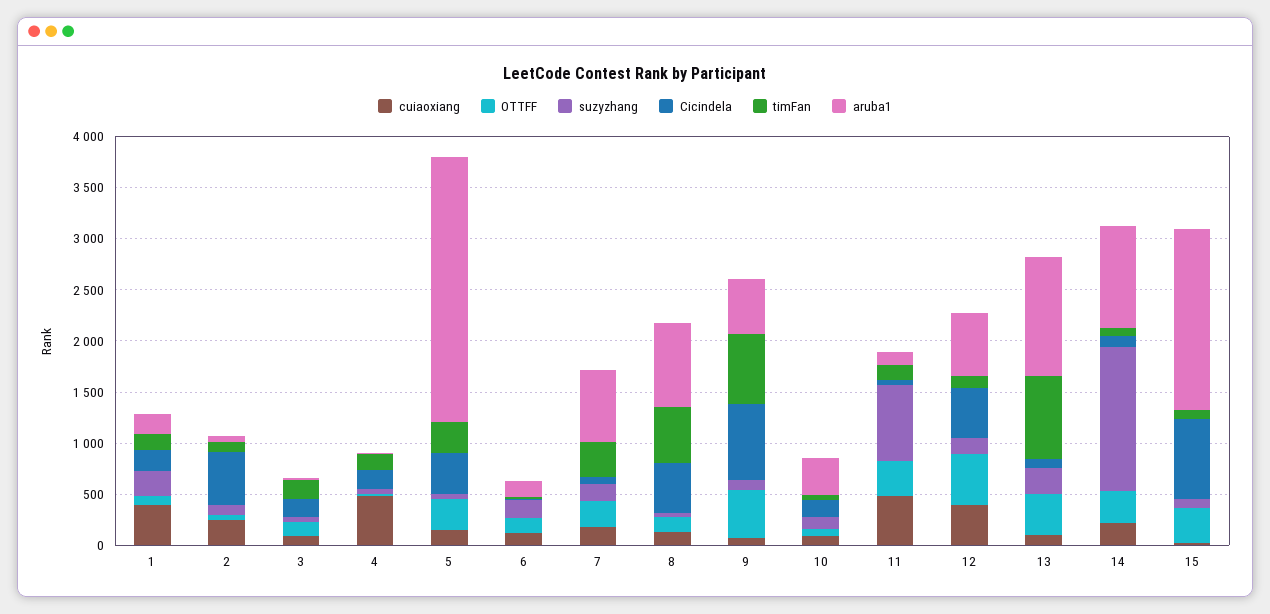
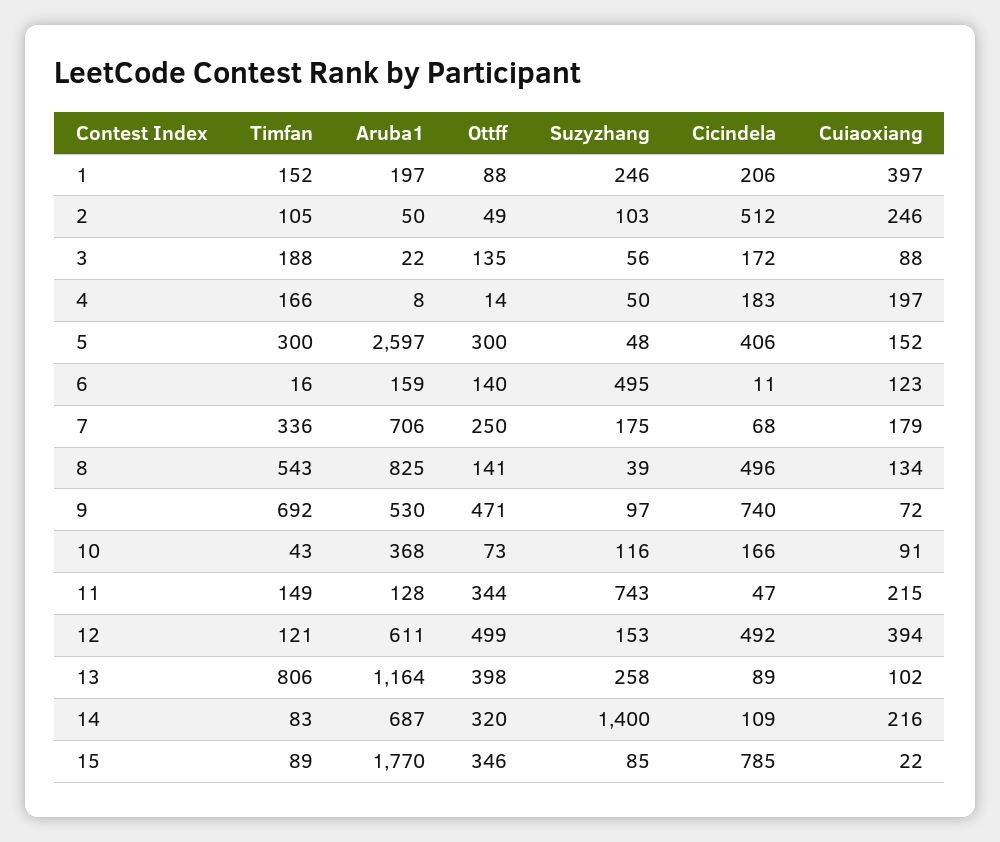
  {
    "cuiaoxiang": {
      "1": 397,
      "2": 246,
      "3": 88,
-     "4": 500,
+     "4": 197,
      "5": 152,
      "6": 123,
      "7": 179,
      "8": 134,
      "9": 72,
      "10": 91,
-     "11": 500,
+     "11": 215,
      "12": 394,
      "13": 102,
      "14": 216,
      "15": 22
    },
    "OTTFF": {
      "1": 88,
      "2": 49,
      "3": 135,
      "4": 14,
      "5": 300,
      "6": 140,
      "7": 250,
      "8": 141,
      "9": 471,
      "10": 73,
      "11": 344,
      "12": 499,
      "13": 398,
      "14": 320,
      "15": 346
    },
    "suzyzhang": {
      "1": 246,
      "2": 103,
      "3": 56,
      "4": 50,
      "5": 48,
-     "6": 200,
+     "6": 495,
      "7": 175,
      "8": 39,
      "9": 97,
      "10": 116,
      "11": 743,
      "12": 153,
      "13": 258,
      "14": 1400,
      "15": 85
    },
    "Cicindela": {
      "1": 206,
      "2": 512,
      "3": 172,
      "4": 183,
      "5": 406,
      "6": 11,
      "7": 68,
      "8": 496,
      "9": 740,
      "10": 166,
      "11": 47,
      "12": 492,
      "13": 89,
      "14": 109,
      "15": 785
    },
    "timFan": {
      "1": 152,
      "2": 105,
      "3": 188,
      "4": 166,
      "5": 300,
      "6": 16,
      "7": 336,
      "8": 543,
      "9": 692,
      "10": 43,
      "11": 149,
      "12": 121,
      "13": 806,
      "14": 83,
      "15": 89
    },
    "aruba1": {
      "1": 197,
      "2": 50,
      "3": 22,
      "4": 8,
      "5": 2597,
      "6": 159,
      "7": 706,
      "8": 825,
      "9": 530,
      "10": 368,
      "11": 128,
      "12": 611,
      "13": 1164,
-     "14": 1000,
+     "14": 687,
      "15": 1770
    }
  }

